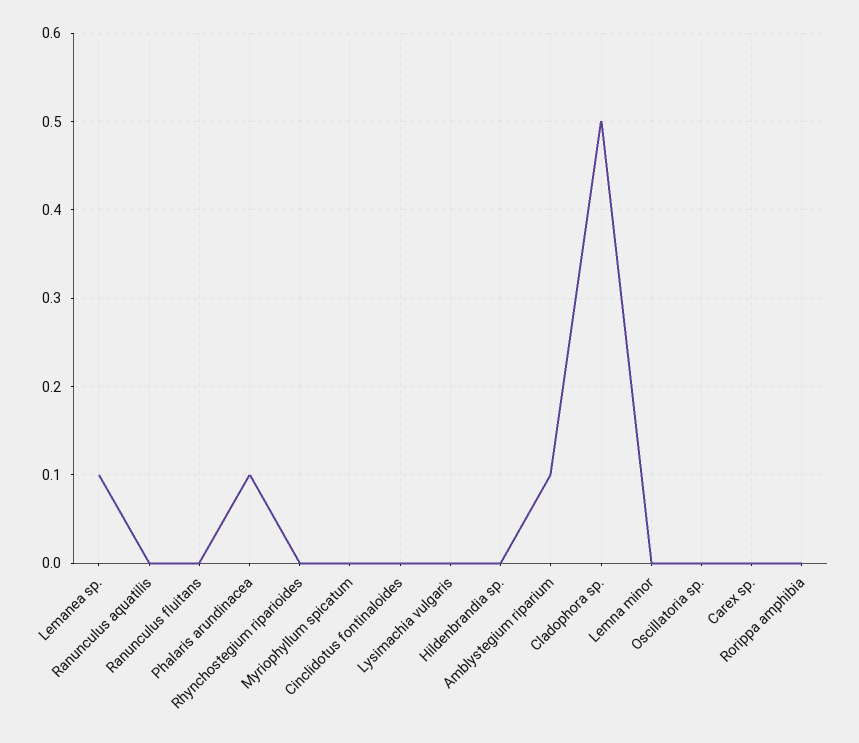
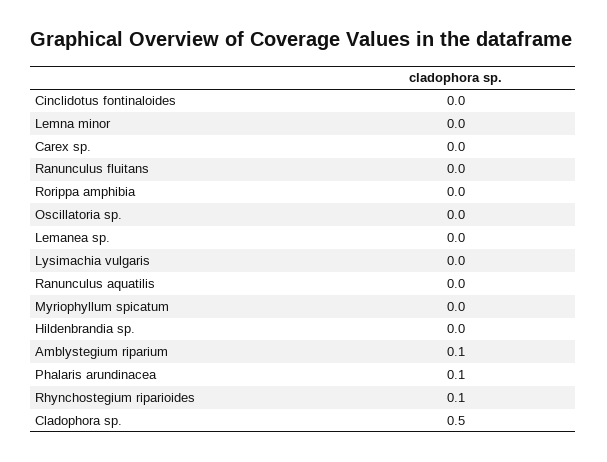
  {
-   "Lemanea sp.": 0.1,
+   "Lemanea sp.": 0,
    "Ranunculus aquatilis": 0,
    "Ranunculus fluitans": 0,
    "Phalaris arundinacea": 0.1,
-   "Rhynchostegium riparioides": 0,
+   "Rhynchostegium riparioides": 0.1,
    "Myriophyllum spicatum": 0,
    "Cinclidotus fontinaloides": 0,
    "Lysimachia vulgaris": 0,
    "Hildenbrandia sp.": 0,
    "Amblystegium riparium": 0.1,
    "Cladophora sp.": 0.5,
    "Lemna minor": 0,
    "Oscillatoria sp.": 0,
    "Carex sp.": 0,
    "Rorippa amphibia": 0
  }

